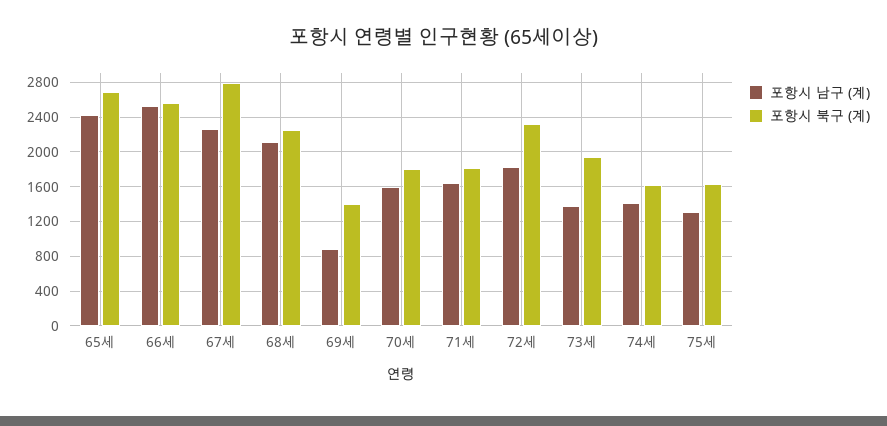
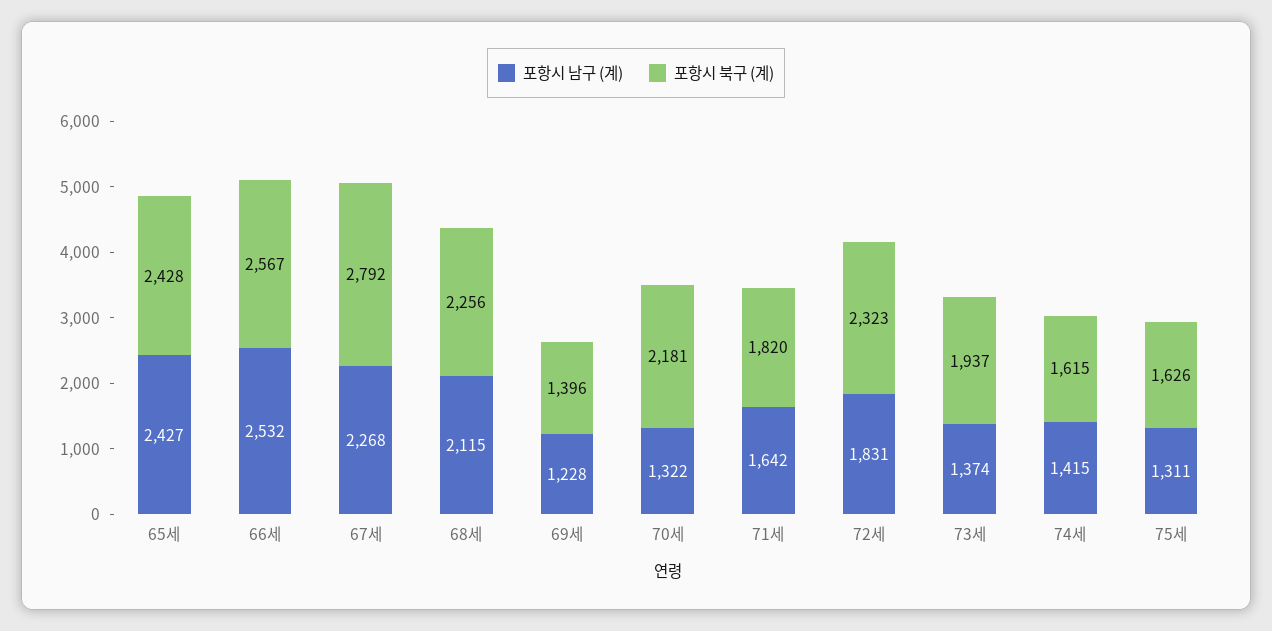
  {
    "포항시 남구 (계)": {
      "65세": 2427,
      "66세": 2532,
      "67세": 2268,
      "68세": 2115,
-     "69세": 900,
+     "69세": 1228,
-     "70세": 1600,
+     "70세": 1322,
      "71세": 1642,
      "72세": 1831,
      "73세": 1374,
      "74세": 1415,
      "75세": 1311
    },
    "포항시 북구 (계)": {
-     "65세": 2700,
+     "65세": 2428,
      "66세": 2567,
      "67세": 2792,
      "68세": 2256,
      "69세": 1396,
-     "70세": 1800,
+     "70세": 2181,
      "71세": 1820,
      "72세": 2323,
      "73세": 1937,
      "74세": 1615,
      "75세": 1626
    }
  }

